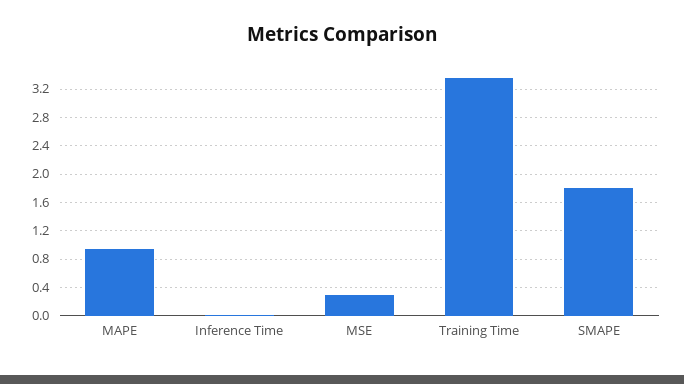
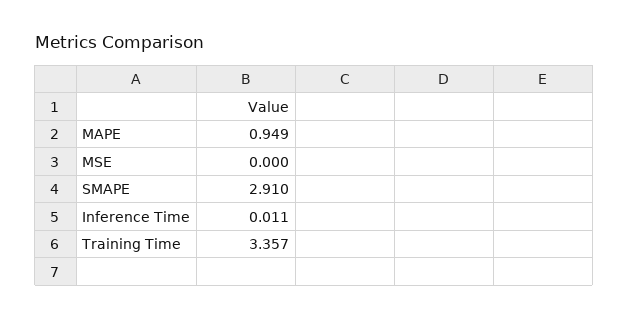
  {
    "MAPE": 0.949,
    "Inference Time": 0.011,
-   "MSE": 0.3,
+   "MSE": 0,
    "Training Time": 3.357,
-   "SMAPE": 1.8
+   "SMAPE": 2.91
  }

